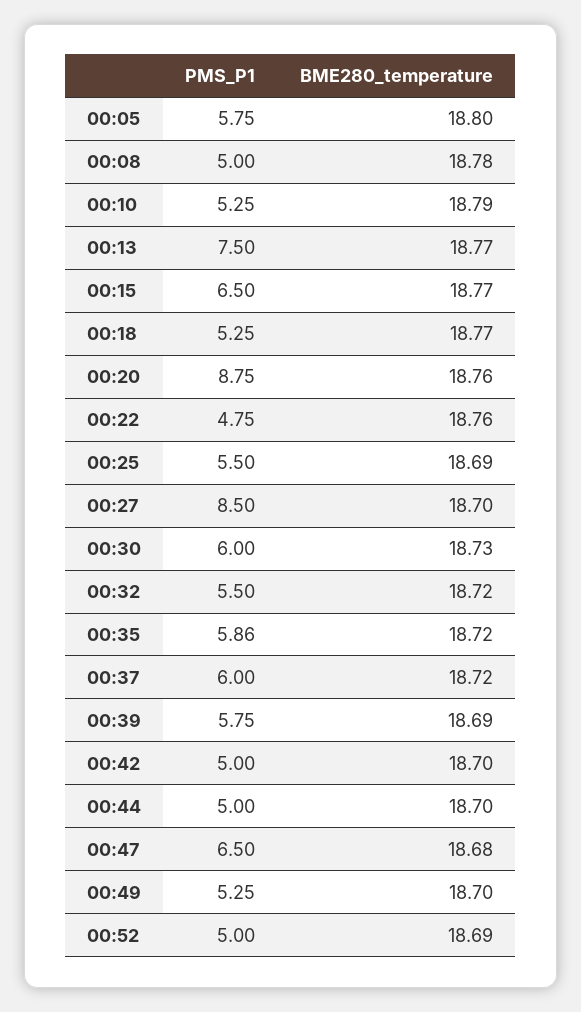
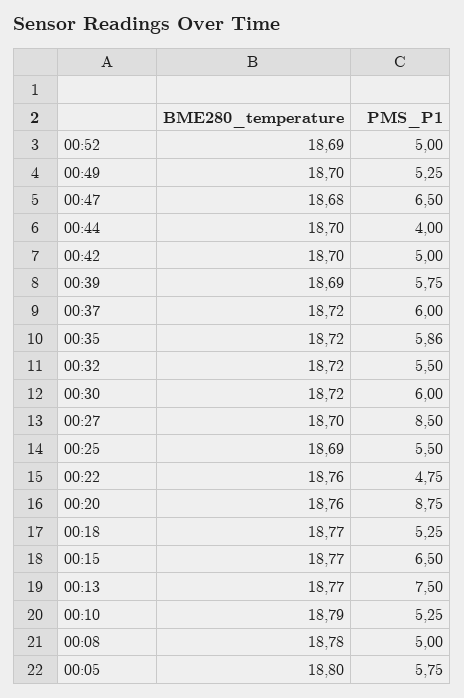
  {
    "PMS_P1": {
      "00:05": 5.75,
      "00:08": 5,
      "00:10": 5.25,
      "00:13": 7.5,
      "00:15": 6.5,
      "00:18": 5.25,
      "00:20": 8.75,
      "00:22": 4.75,
      "00:25": 5.5,
      "00:27": 8.5,
      "00:30": 6,
      "00:32": 5.5,
      "00:35": 5.86,
      "00:37": 6,
      "00:39": 5.75,
      "00:42": 5,
-     "00:44": 5,
+     "00:44": 4,
      "00:47": 6.5,
      "00:49": 5.25,
      "00:52": 5
    },
    "BME280_temperature": {
      "00:05": 18.8,
      "00:08": 18.78,
      "00:10": 18.79,
      "00:13": 18.77,
      "00:15": 18.77,
      "00:18": 18.77,
      "00:20": 18.76,
      "00:22": 18.76,
      "00:25": 18.69,
      "00:27": 18.7,
-     "00:30": 18.73,
+     "00:30": 18.72,
      "00:32": 18.72,
      "00:35": 18.72,
      "00:37": 18.72,
      "00:39": 18.69,
      "00:42": 18.7,
      "00:44": 18.7,
      "00:47": 18.68,
      "00:49": 18.7,
      "00:52": 18.69
    }
  }

